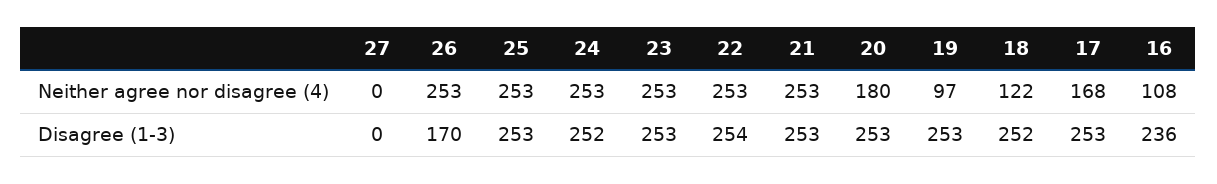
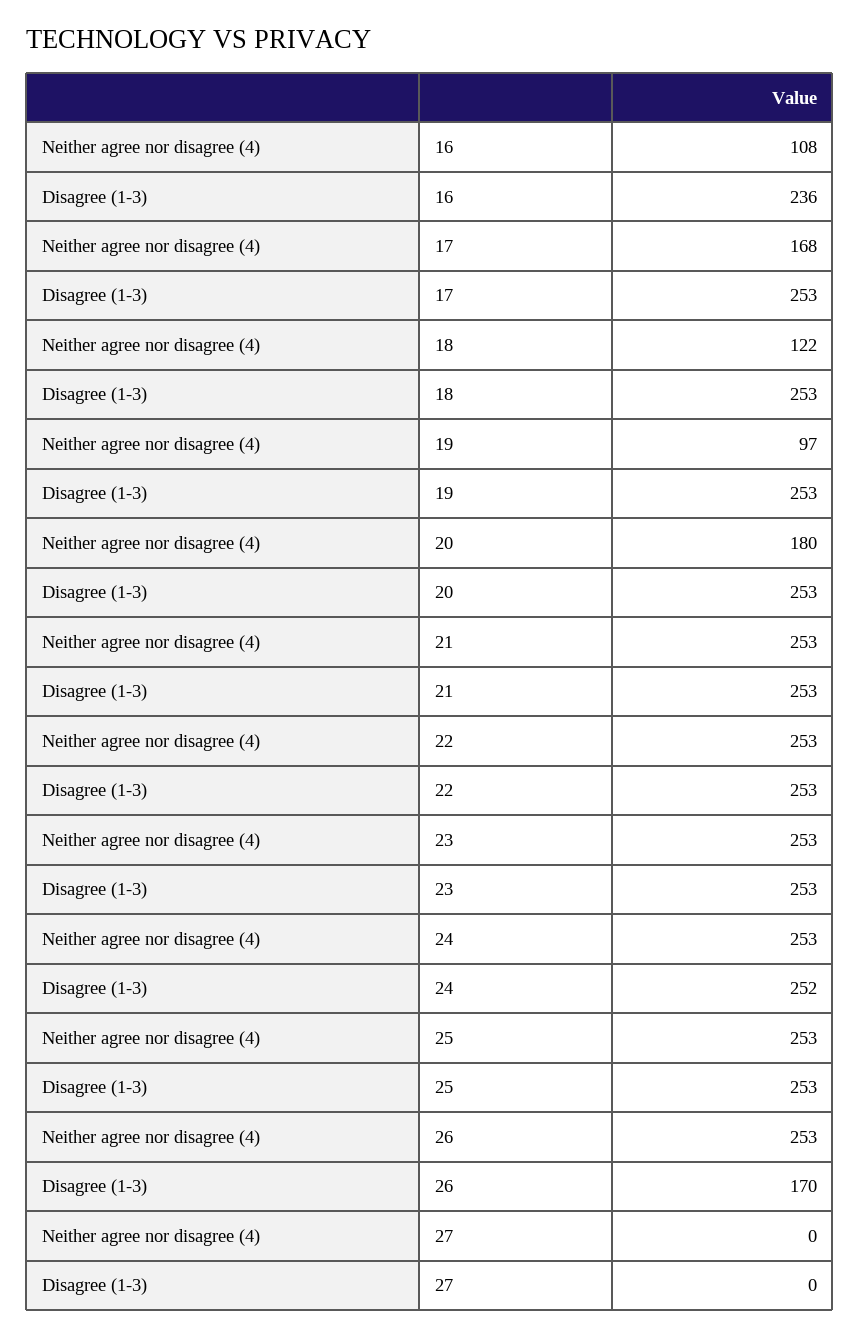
  {
    "27": {
      "Neither agree nor disagree (4)": 0,
      "Disagree (1-3)": 0
    },
    "26": {
      "Neither agree nor disagree (4)": 253,
      "Disagree (1-3)": 170
    },
    "25": {
      "Neither agree nor disagree (4)": 253,
      "Disagree (1-3)": 253
    },
    "24": {
      "Neither agree nor disagree (4)": 253,
      "Disagree (1-3)": 252
    },
    "23": {
      "Neither agree nor disagree (4)": 253,
      "Disagree (1-3)": 253
    },
    "22": {
      "Neither agree nor disagree (4)": 253,
-     "Disagree (1-3)": 254
+     "Disagree (1-3)": 253
    },
    "21": {
      "Neither agree nor disagree (4)": 253,
      "Disagree (1-3)": 253
    },
    "20": {
      "Neither agree nor disagree (4)": 180,
      "Disagree (1-3)": 253
    },
    "19": {
      "Neither agree nor disagree (4)": 97,
      "Disagree (1-3)": 253
    },
    "18": {
      "Neither agree nor disagree (4)": 122,
-     "Disagree (1-3)": 252
+     "Disagree (1-3)": 253
    },
    "17": {
      "Neither agree nor disagree (4)": 168,
      "Disagree (1-3)": 253
    },
    "16": {
      "Neither agree nor disagree (4)": 108,
      "Disagree (1-3)": 236
    }
  }

